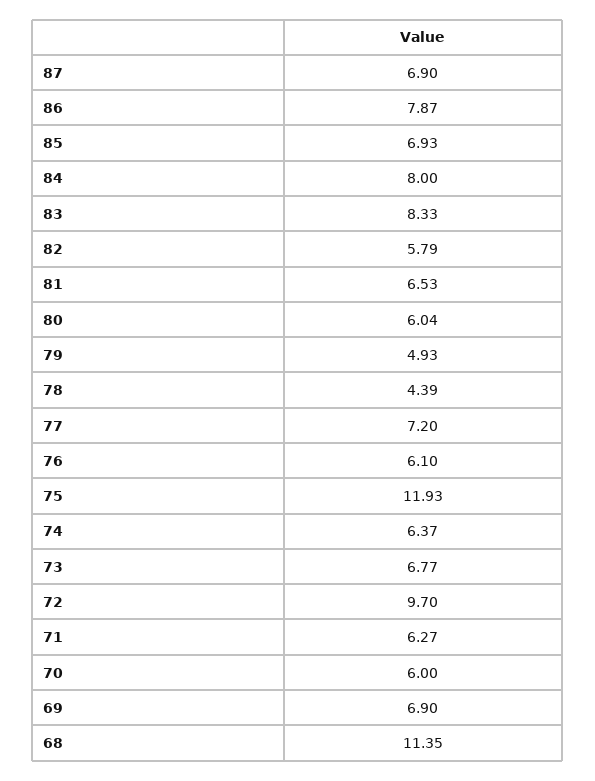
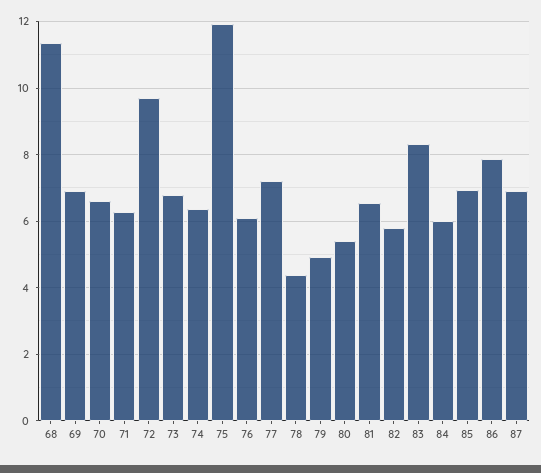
  {
    "87": 6.9,
    "86": 7.87,
    "85": 6.93,
-   "84": 8,
+   "84": 6,
    "83": 8.33,
    "82": 5.79,
    "81": 6.53,
-   "80": 6.04,
+   "80": 5.4,
    "79": 4.93,
    "78": 4.39,
    "77": 7.2,
    "76": 6.1,
    "75": 11.93,
    "74": 6.37,
    "73": 6.77,
    "72": 9.7,
    "71": 6.27,
-   "70": 6,
+   "70": 6.6,
    "69": 6.9,
    "68": 11.35
  }

